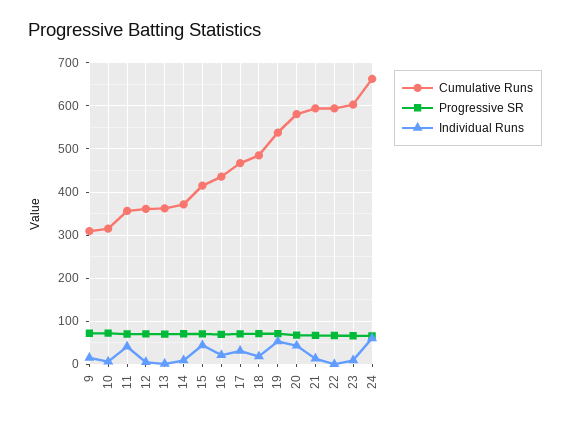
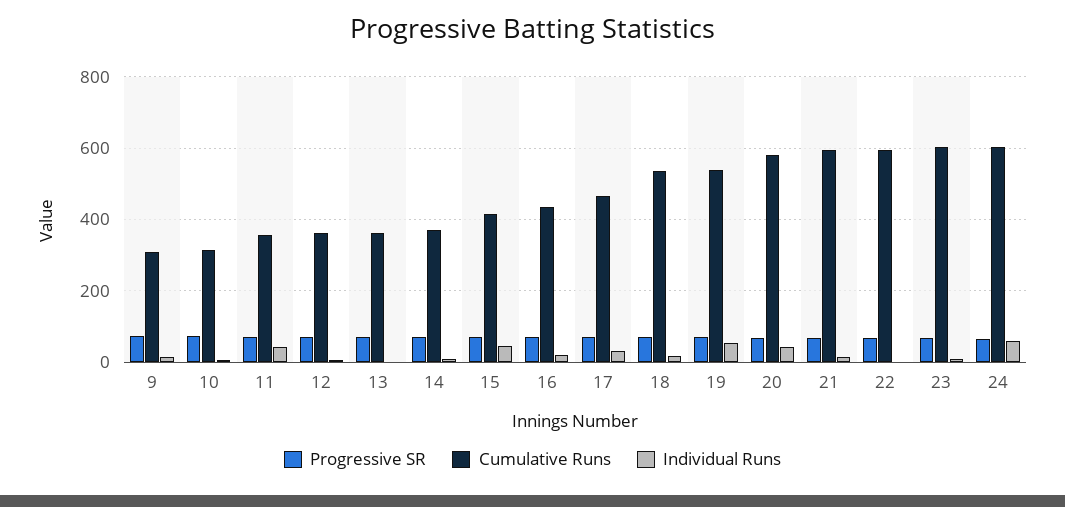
  {
    "Cumulative Runs": {
      "9": 300,
      "10": 320,
      "11": 360,
      "12": 360,
      "13": 360,
      "14": 380,
      "15": 420,
      "16": 440,
      "17": 460,
-     "18": 480,
+     "18": 540,
      "19": 540,
      "20": 580,
      "21": 600,
      "22": 600,
      "23": 600,
-     "24": 660
+     "24": 600
    },
    "Progressive SR": {
      "9": 80,
      "10": 80,
      "11": 80,
      "12": 80,
      "13": 80,
      "14": 80,
      "15": 80,
      "16": 60,
      "17": 80,
      "18": 80,
      "19": 80,
      "20": 60,
      "21": 60,
      "22": 60,
      "23": 60,
      "24": 60
    },
    "Individual Runs": {
      "9": 20,
      "10": 0,
      "11": 40,
      "12": 0,
      "13": 0,
      "14": 0,
      "15": 40,
      "16": 20,
      "17": 40,
      "18": 20,
      "19": 60,
      "20": 40,
      "21": 20,
      "22": 0,
      "23": 0,
      "24": 60
    }
  }

